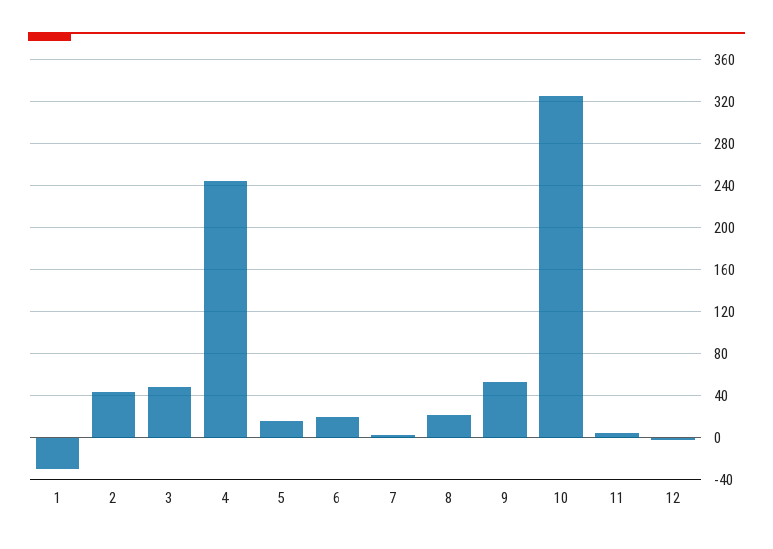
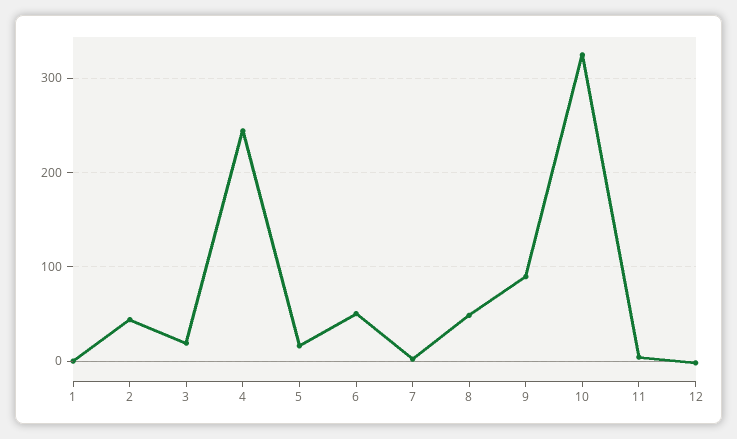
  {
-   "1": -30,
+   "1": 0,
    "2": 40,
-   "3": 50,
+   "3": 20,
    "4": 240,
    "5": 20,
-   "6": 20,
+   "6": 50,
    "7": 0,
-   "8": 20,
+   "8": 50,
-   "9": 50,
+   "9": 90,
    "10": 330,
    "11": 0,
    "12": 0
  }

